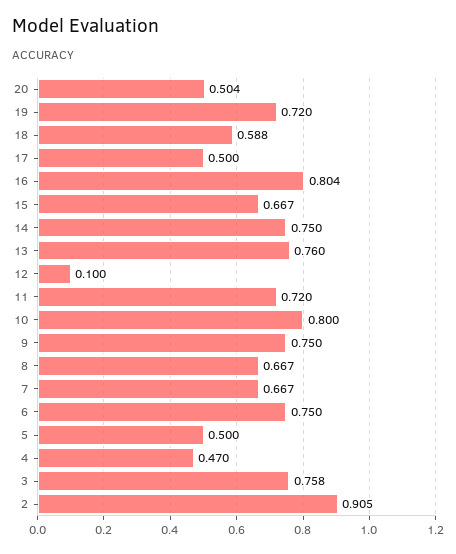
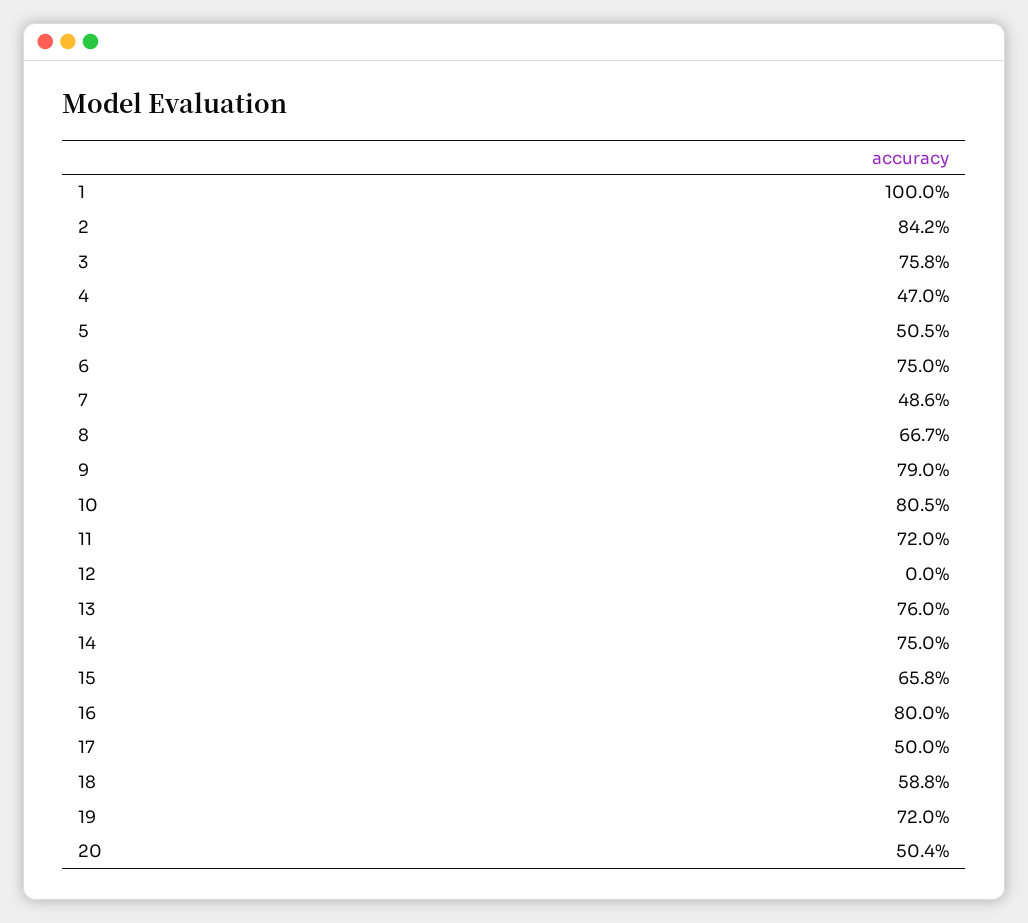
  {
    "20": 0.504,
    "19": 0.72,
    "18": 0.588,
    "17": 0.5,
-   "16": 0.804,
+   "16": 0.8,
-   "15": 0.667,
+   "15": 0.658,
    "14": 0.75,
    "13": 0.76,
-   "12": 0.1,
+   "12": 0,
    "11": 0.72,
-   "10": 0.8,
+   "10": 0.805,
-   "9": 0.75,
+   "9": 0.79,
    "8": 0.667,
-   "7": 0.667,
+   "7": 0.486,
    "6": 0.75,
-   "5": 0.5,
+   "5": 0.505,
    "4": 0.47,
    "3": 0.758,
-   "2": 0.905
+   "2": 0.842,
+   "1": 1
  }

